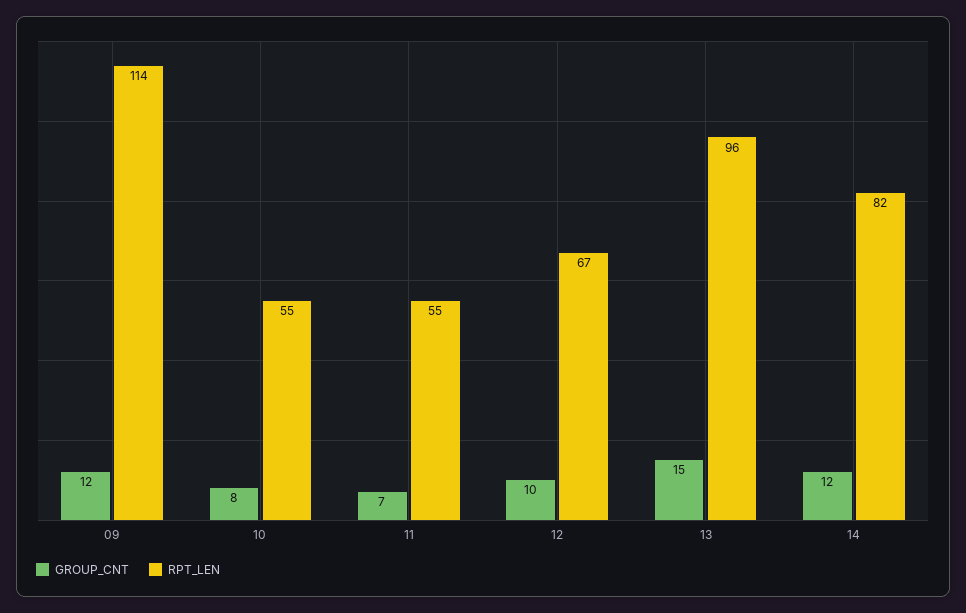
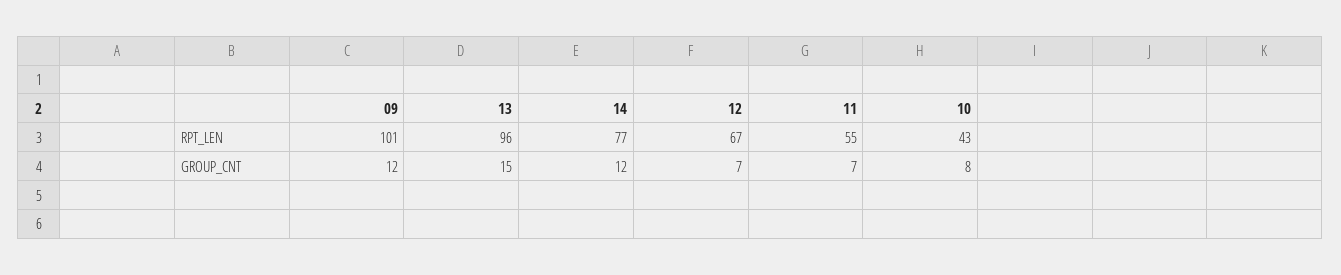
  {
    "GROUP_CNT": {
      "09": 12,
      "10": 8,
      "11": 7,
-     "12": 10,
+     "12": 7,
      "13": 15,
      "14": 12
    },
    "RPT_LEN": {
-     "09": 114,
+     "09": 101,
-     "10": 55,
+     "10": 43,
      "11": 55,
      "12": 67,
      "13": 96,
-     "14": 82
+     "14": 77
    }
  }

